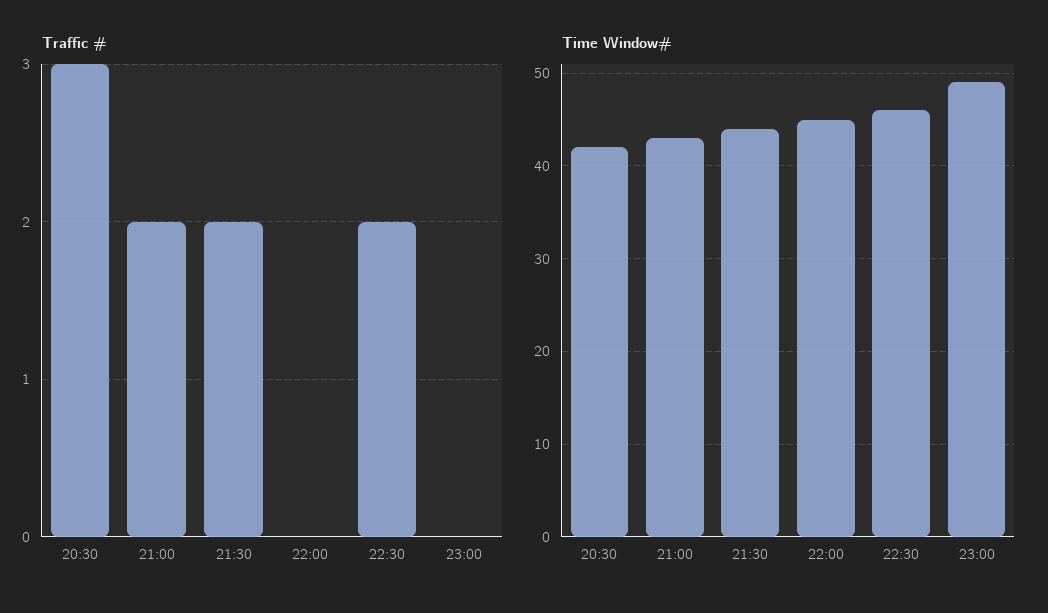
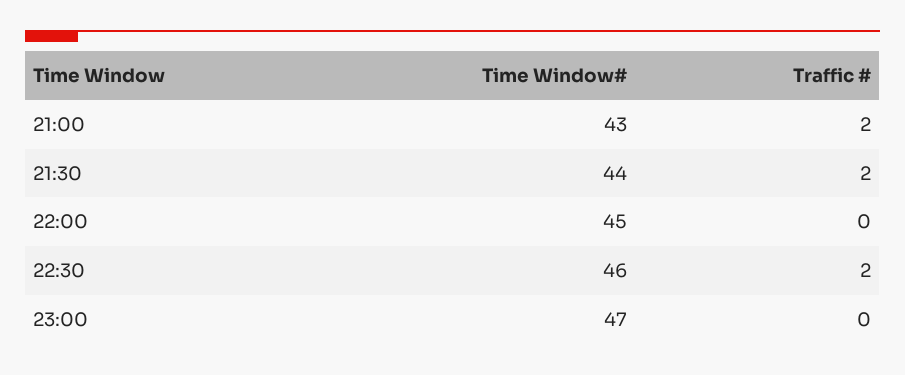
  {
    "Traffic #": {
-     "20:30": 3,
      "21:00": 2,
      "21:30": 2,
      "22:00": 0,
      "22:30": 2,
      "23:00": 0
    },
    "Time Window#": {
-     "20:30": 42,
      "21:00": 43,
      "21:30": 44,
      "22:00": 45,
      "22:30": 46,
-     "23:00": 49
+     "23:00": 47
    }
  }

